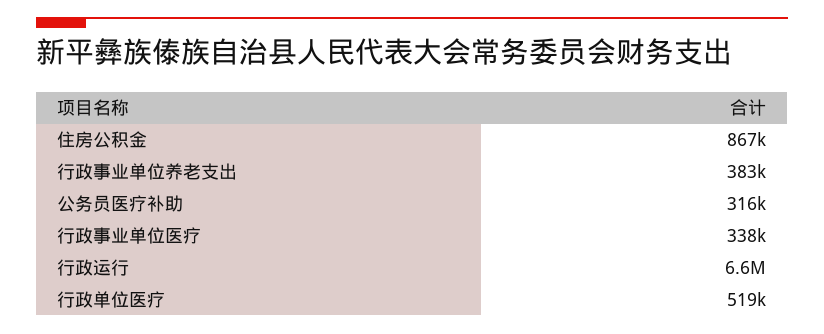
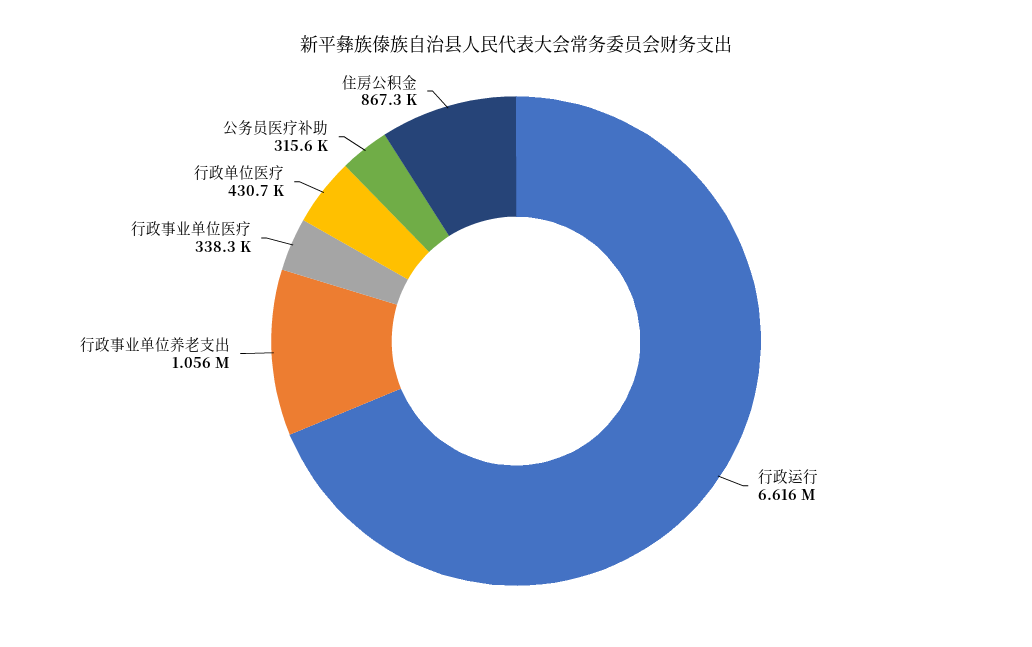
  {
    "住房公积金": 867300,
-   "行政事业单位养老支出": 383000,
+   "行政事业单位养老支出": 1056000,
    "公务员医疗补助": 315600,
    "行政事业单位医疗": 338300,
    "行政运行": 6616000,
-   "行政单位医疗": 519000
+   "行政单位医疗": 430700
  }

